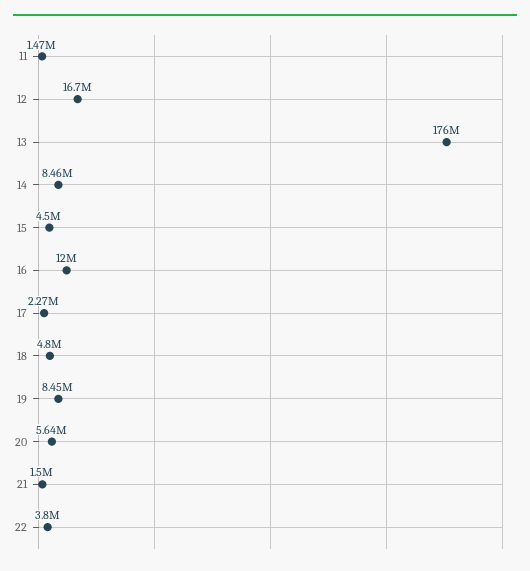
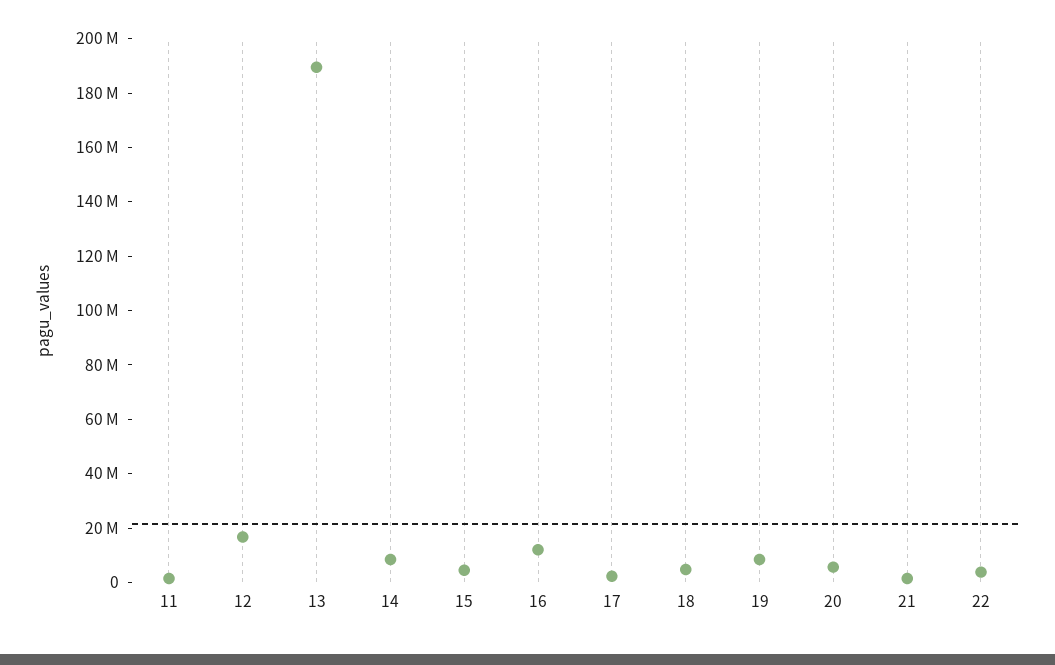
  {
    "11": 1470000,
    "12": 16700000,
-   "13": 176000000,
+   "13": 190000000,
    "14": 8460000,
    "15": 4500000,
    "16": 12000000,
    "17": 2270000,
    "18": 4800000,
    "19": 8450000,
    "20": 5640000,
    "21": 1500000,
    "22": 3800000
  }

